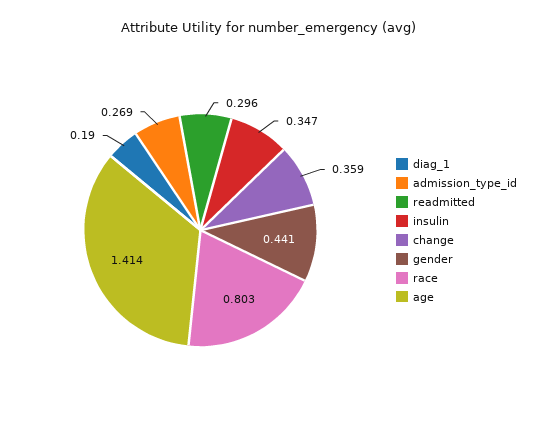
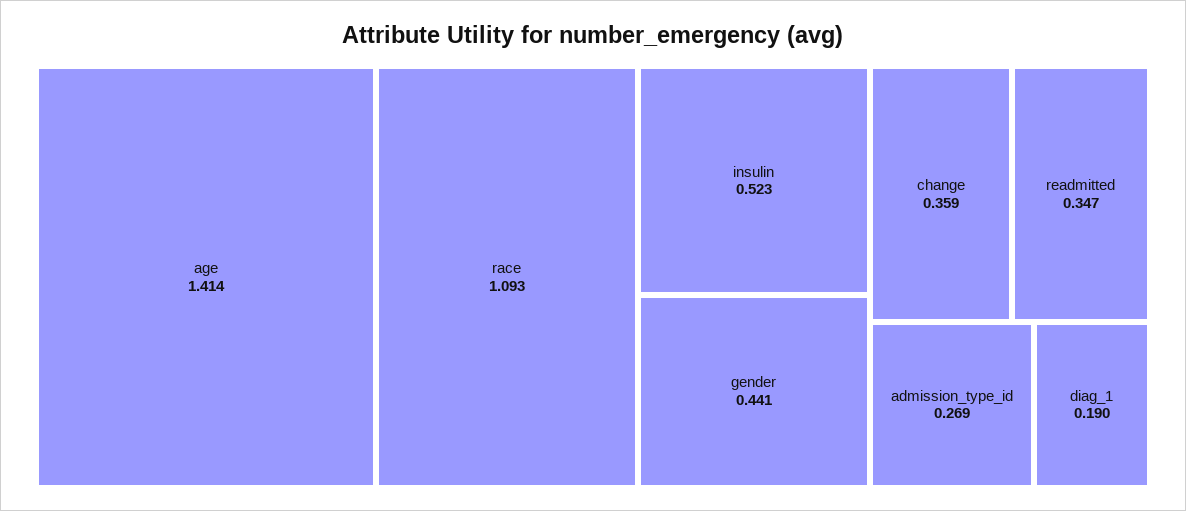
  {
    "diag_1": 0.19,
    "admission_type_id": 0.269,
-   "readmitted": 0.296,
+   "readmitted": 0.347,
-   "insulin": 0.347,
+   "insulin": 0.523,
    "change": 0.359,
    "gender": 0.441,
-   "race": 0.803,
+   "race": 1.093,
    "age": 1.414
  }

